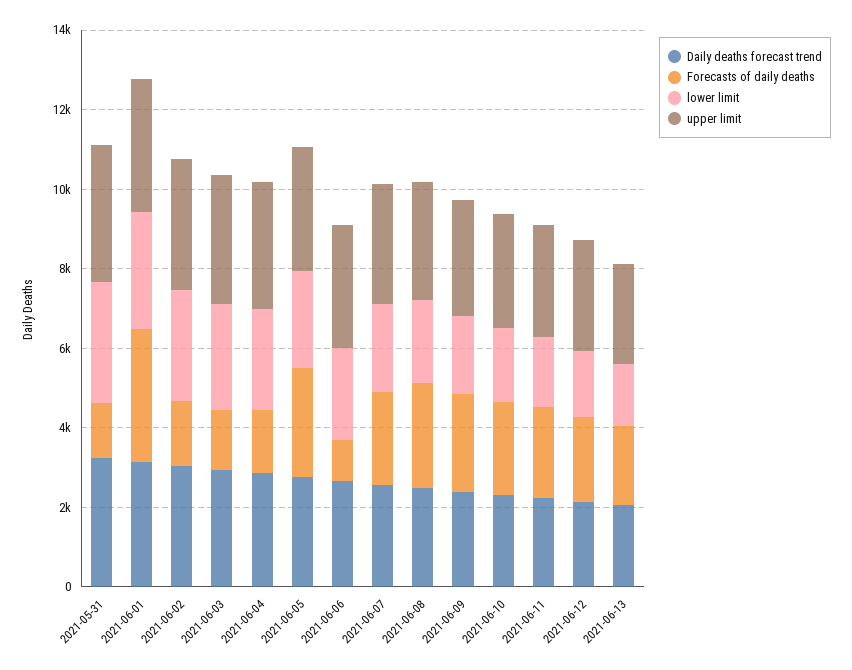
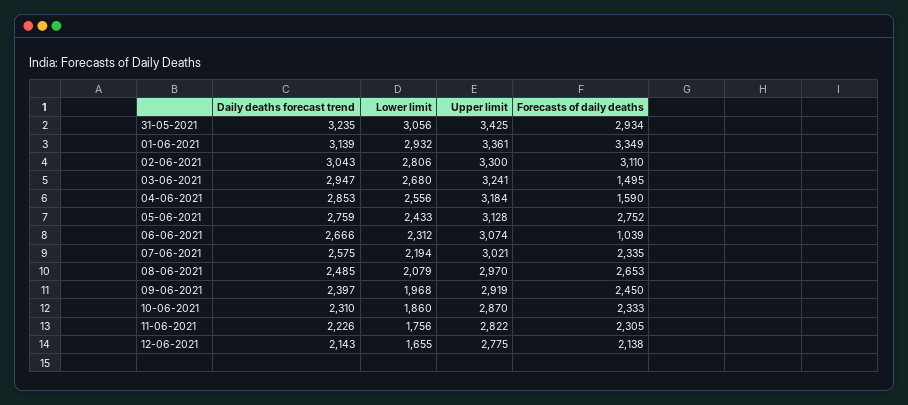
  {
    "Daily deaths forecast trend": {
      "2021-05-31": 3235,
      "2021-06-01": 3139,
      "2021-06-02": 3043,
      "2021-06-03": 2947,
      "2021-06-04": 2853,
      "2021-06-05": 2759,
      "2021-06-06": 2666,
      "2021-06-07": 2575,
      "2021-06-08": 2485,
      "2021-06-09": 2397,
      "2021-06-10": 2310,
      "2021-06-11": 2226,
-     "2021-06-12": 2143,
+     "2021-06-12": 2143
-     "2021-06-13": 2000
    },
    "Forecasts of daily deaths": {
-     "2021-05-31": 1500,
+     "2021-05-31": 2934,
      "2021-06-01": 3349,
-     "2021-06-02": 1500,
+     "2021-06-02": 3110,
      "2021-06-03": 1495,
      "2021-06-04": 1590,
      "2021-06-05": 2752,
      "2021-06-06": 1039,
      "2021-06-07": 2335,
      "2021-06-08": 2653,
      "2021-06-09": 2450,
      "2021-06-10": 2333,
      "2021-06-11": 2305,
-     "2021-06-12": 2138,
+     "2021-06-12": 2138
-     "2021-06-13": 2000
    },
    "lower limit": {
      "2021-05-31": 3056,
      "2021-06-01": 2932,
      "2021-06-02": 2806,
      "2021-06-03": 2680,
      "2021-06-04": 2556,
      "2021-06-05": 2433,
      "2021-06-06": 2312,
      "2021-06-07": 2194,
      "2021-06-08": 2079,
      "2021-06-09": 1968,
      "2021-06-10": 1860,
      "2021-06-11": 1756,
-     "2021-06-12": 1655,
+     "2021-06-12": 1655
-     "2021-06-13": 1500
    },
    "upper limit": {
      "2021-05-31": 3425,
      "2021-06-01": 3361,
      "2021-06-02": 3300,
      "2021-06-03": 3241,
      "2021-06-04": 3184,
      "2021-06-05": 3128,
      "2021-06-06": 3074,
      "2021-06-07": 3021,
      "2021-06-08": 2970,
      "2021-06-09": 2919,
      "2021-06-10": 2870,
      "2021-06-11": 2822,
-     "2021-06-12": 2775,
+     "2021-06-12": 2775
-     "2021-06-13": 2500
    }
  }

